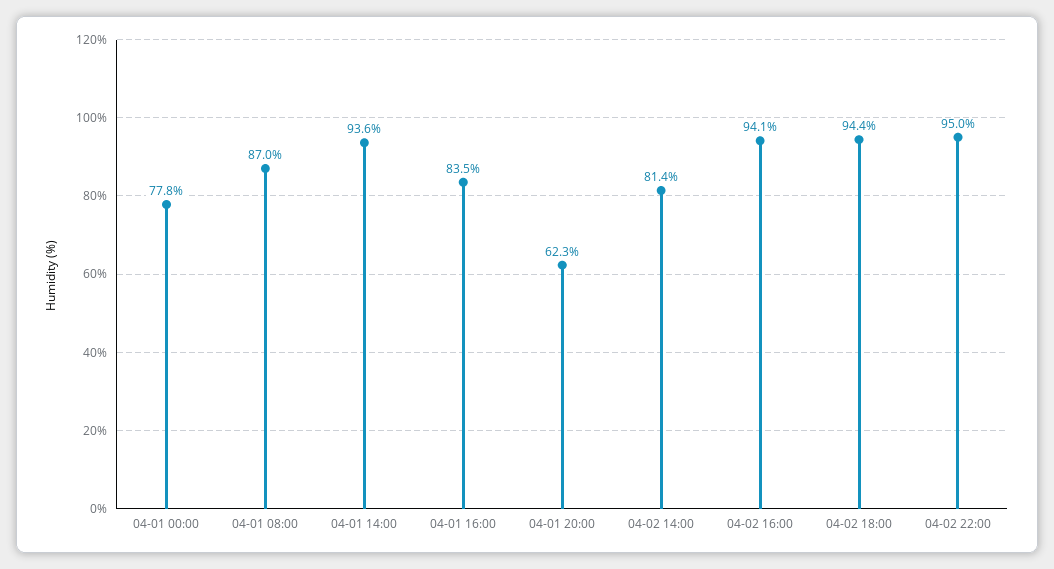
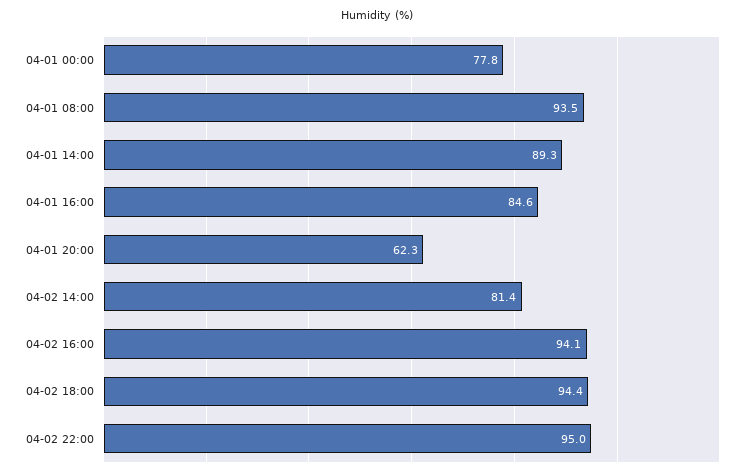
  {
    "04-01 00:00": 77.8,
-   "04-01 08:00": 87,
+   "04-01 08:00": 93.5,
-   "04-01 14:00": 93.6,
+   "04-01 14:00": 89.3,
-   "04-01 16:00": 83.5,
+   "04-01 16:00": 84.6,
    "04-01 20:00": 62.3,
    "04-02 14:00": 81.4,
    "04-02 16:00": 94.1,
    "04-02 18:00": 94.4,
    "04-02 22:00": 95
  }

